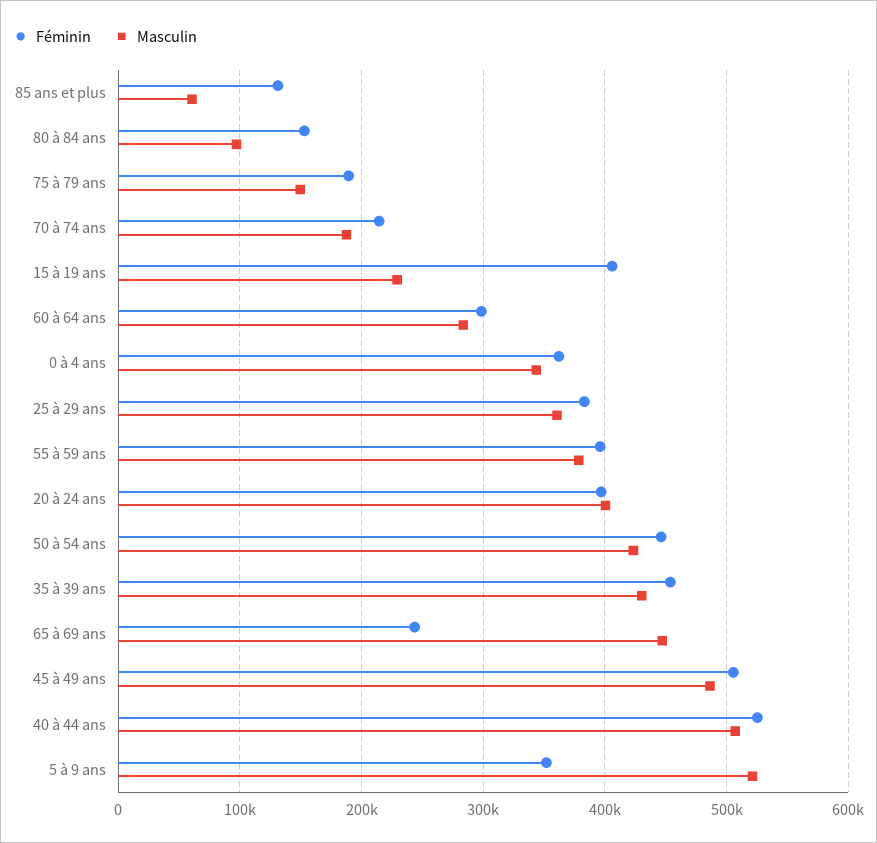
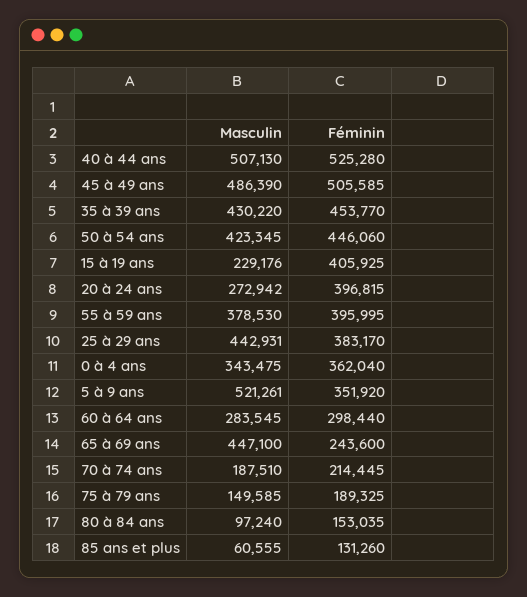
  {
    "Féminin": {
      "85 ans et plus": 131260,
      "80 à 84 ans": 153035,
      "75 à 79 ans": 189325,
      "70 à 74 ans": 214445,
      "15 à 19 ans": 405925,
      "60 à 64 ans": 298440,
      "0 à 4 ans": 362040,
      "25 à 29 ans": 383170,
      "55 à 59 ans": 395995,
      "20 à 24 ans": 396815,
      "50 à 54 ans": 446060,
      "35 à 39 ans": 453770,
      "65 à 69 ans": 243600,
      "45 à 49 ans": 505585,
      "40 à 44 ans": 525280,
      "5 à 9 ans": 351920
    },
    "Masculin": {
      "85 ans et plus": 60555,
      "80 à 84 ans": 97240,
      "75 à 79 ans": 149585,
      "70 à 74 ans": 187510,
      "15 à 19 ans": 229176,
      "60 à 64 ans": 283545,
      "0 à 4 ans": 343475,
-     "25 à 29 ans": 360000,
+     "25 à 29 ans": 442931,
      "55 à 59 ans": 378530,
-     "20 à 24 ans": 400000,
+     "20 à 24 ans": 272942,
      "50 à 54 ans": 423345,
      "35 à 39 ans": 430220,
      "65 à 69 ans": 447100,
      "45 à 49 ans": 486390,
      "40 à 44 ans": 507130,
      "5 à 9 ans": 521261
    }
  }

